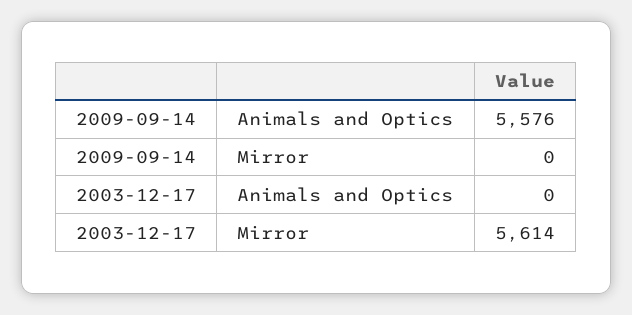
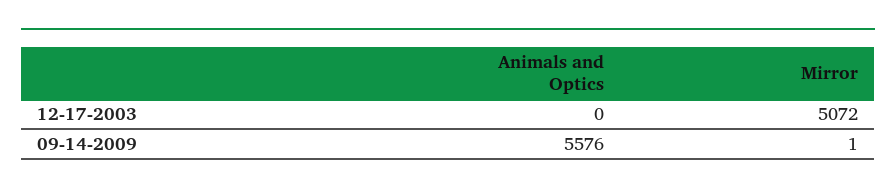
  {
    "2009-09-14": {
      "Animals and Optics": 5576,
-     "Mirror": 0
+     "Mirror": 1
    },
    "2003-12-17": {
      "Animals and Optics": 0,
-     "Mirror": 5614
+     "Mirror": 5072
    }
  }

